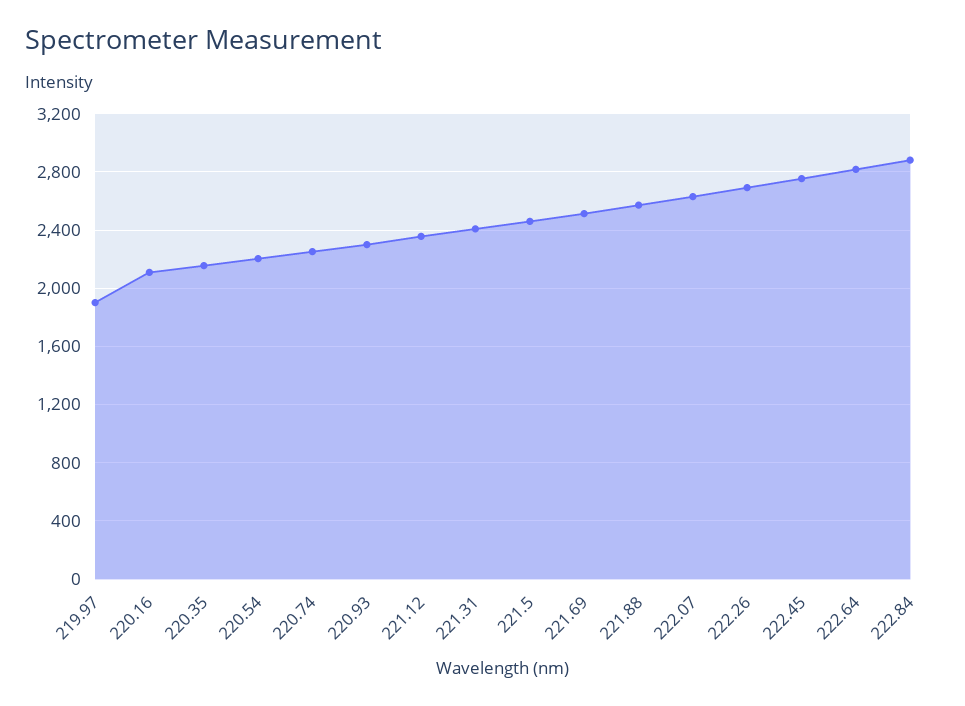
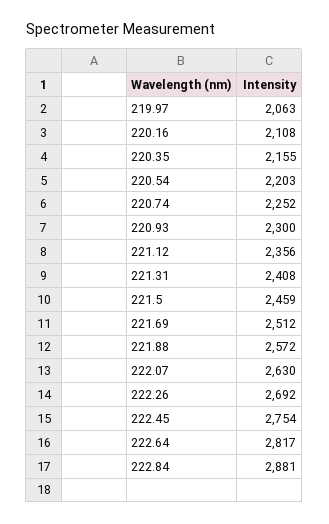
  {
-   "219.97": 1900,
+   "219.97": 2063,
    "220.16": 2108,
    "220.35": 2155,
    "220.54": 2203,
    "220.74": 2252,
    "220.93": 2300,
    "221.12": 2356,
    "221.31": 2408,
    "221.5": 2459,
    "221.69": 2512,
    "221.88": 2572,
    "222.07": 2630,
    "222.26": 2692,
    "222.45": 2754,
    "222.64": 2817,
    "222.84": 2881
  }

